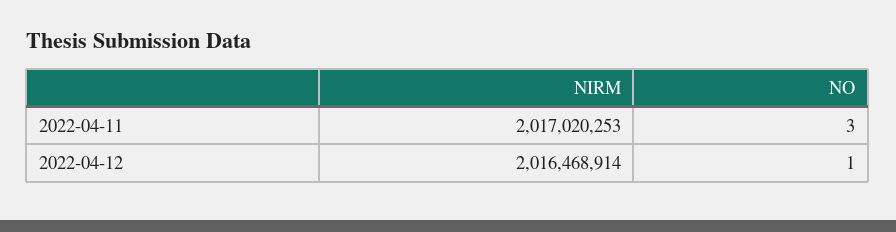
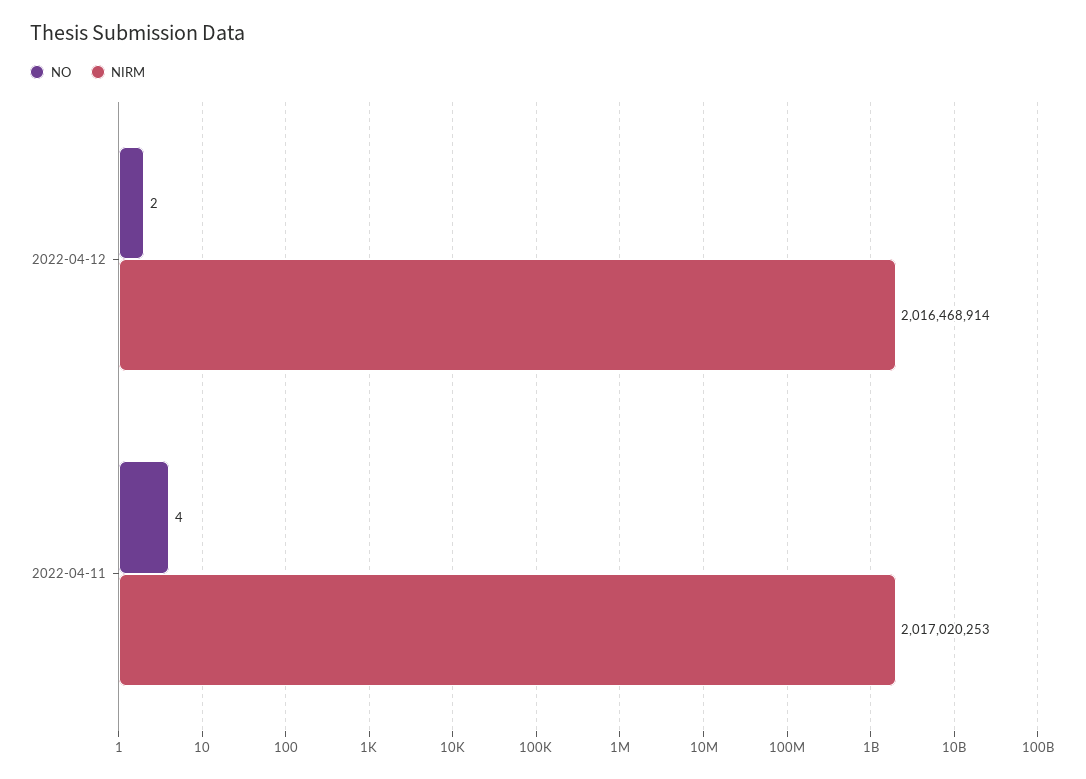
  {
    "NIRM": {
      "2022-04-11": 2017020253,
      "2022-04-12": 2016468914
    },
    "NO": {
-     "2022-04-11": 3,
+     "2022-04-11": 4,
-     "2022-04-12": 1
+     "2022-04-12": 2
    }
  }

